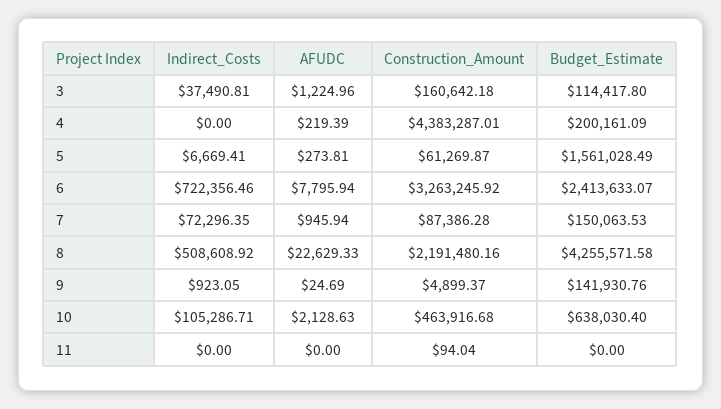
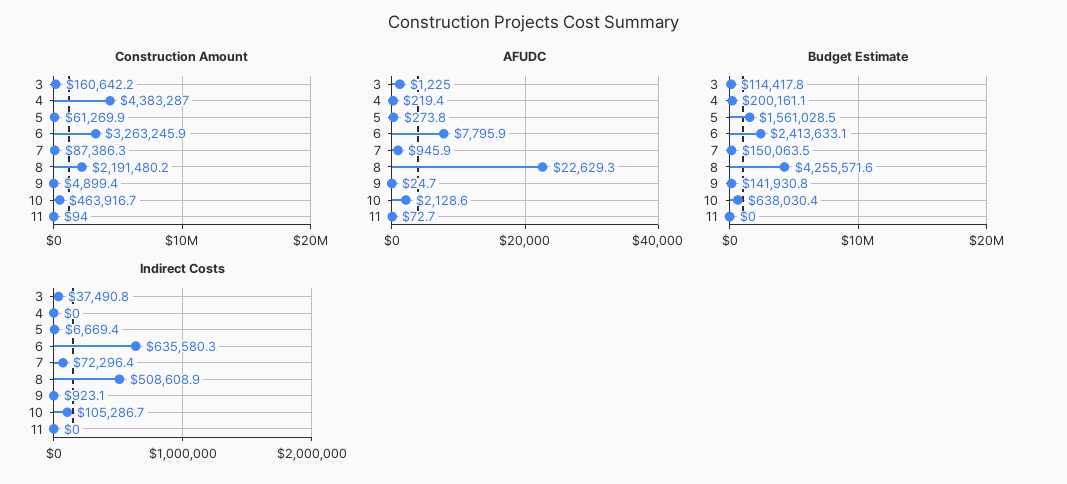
  {
    "Indirect_Costs": {
      "3": 37490.81,
      "4": 0,
      "5": 6669.41,
-     "6": 722356.46,
+     "6": 635580.3,
      "7": 72296.35,
      "8": 508608.92,
      "9": 923.05,
      "10": 105286.71,
      "11": 0
    },
    "AFUDC": {
      "3": 1224.96,
      "4": 219.39,
      "5": 273.81,
      "6": 7795.94,
      "7": 945.94,
      "8": 22629.33,
      "9": 24.69,
      "10": 2128.63,
-     "11": 0
+     "11": 72.7
    },
    "Construction_Amount": {
      "3": 160642.18,
      "4": 4383287.01,
      "5": 61269.87,
      "6": 3263245.92,
      "7": 87386.28,
      "8": 2191480.16,
      "9": 4899.37,
      "10": 463916.68,
      "11": 94.04
    },
    "Budget_Estimate": {
      "3": 114417.8,
      "4": 200161.09,
      "5": 1561028.49,
      "6": 2413633.07,
      "7": 150063.53,
      "8": 4255571.58,
      "9": 141930.76,
      "10": 638030.4,
      "11": 0
    }
  }

